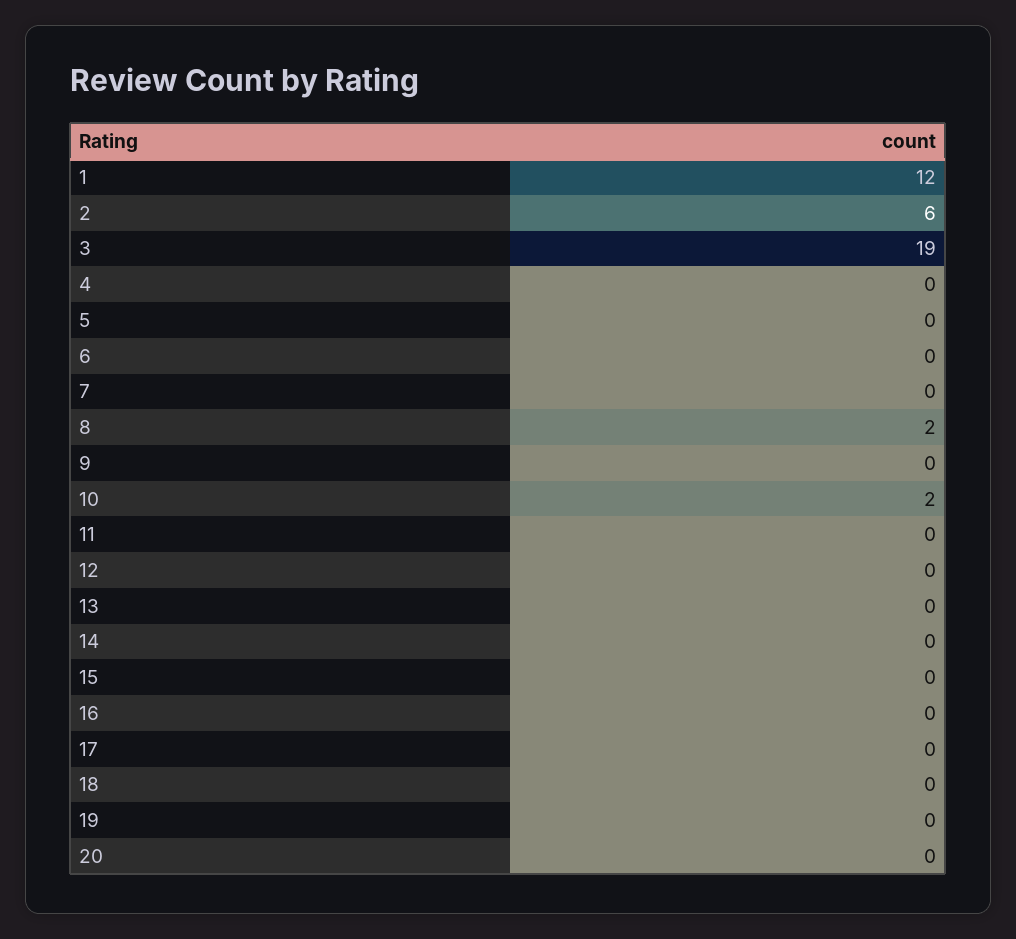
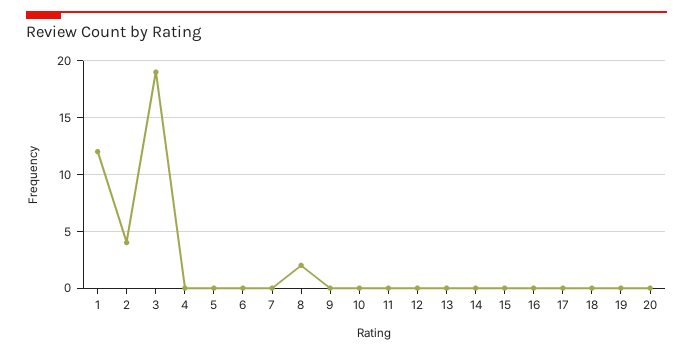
  {
    "1": 12,
-   "2": 6,
+   "2": 4,
    "3": 19,
    "4": 0,
    "5": 0,
    "6": 0,
    "7": 0,
    "8": 2,
    "9": 0,
-   "10": 2,
+   "10": 0,
    "11": 0,
    "12": 0,
    "13": 0,
    "14": 0,
    "15": 0,
    "16": 0,
    "17": 0,
    "18": 0,
    "19": 0,
    "20": 0
  }

